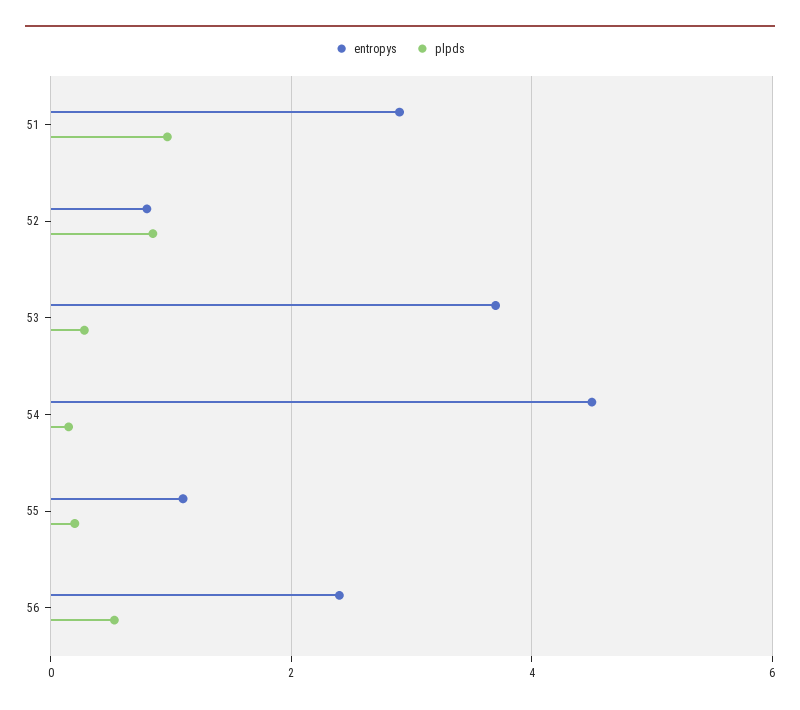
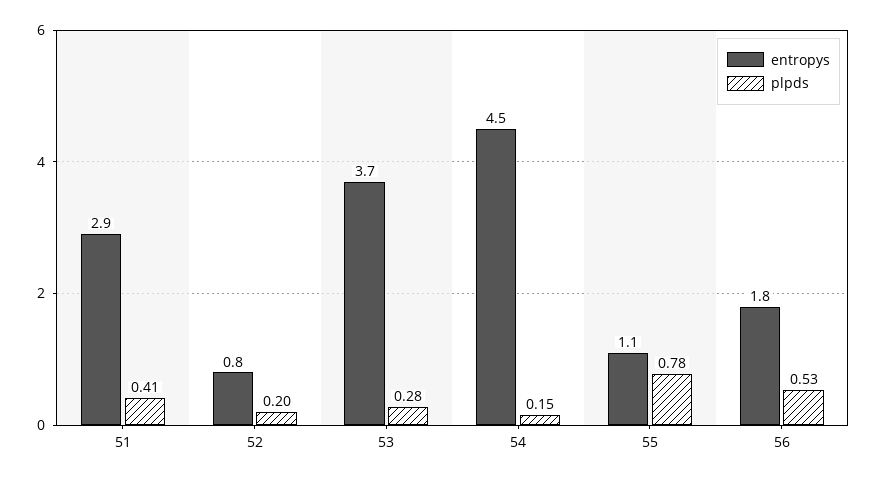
  {
    "entropys": {
      "51": 2.9,
      "52": 0.8,
      "53": 3.7,
      "54": 4.5,
      "55": 1.1,
-     "56": 2.4
+     "56": 1.8
    },
    "plpds": {
-     "51": 1,
+     "51": 0.41,
-     "52": 0.8,
+     "52": 0.2,
      "53": 0.28,
      "54": 0.15,
-     "55": 0.2,
+     "55": 0.78,
      "56": 0.53
    }
  }

